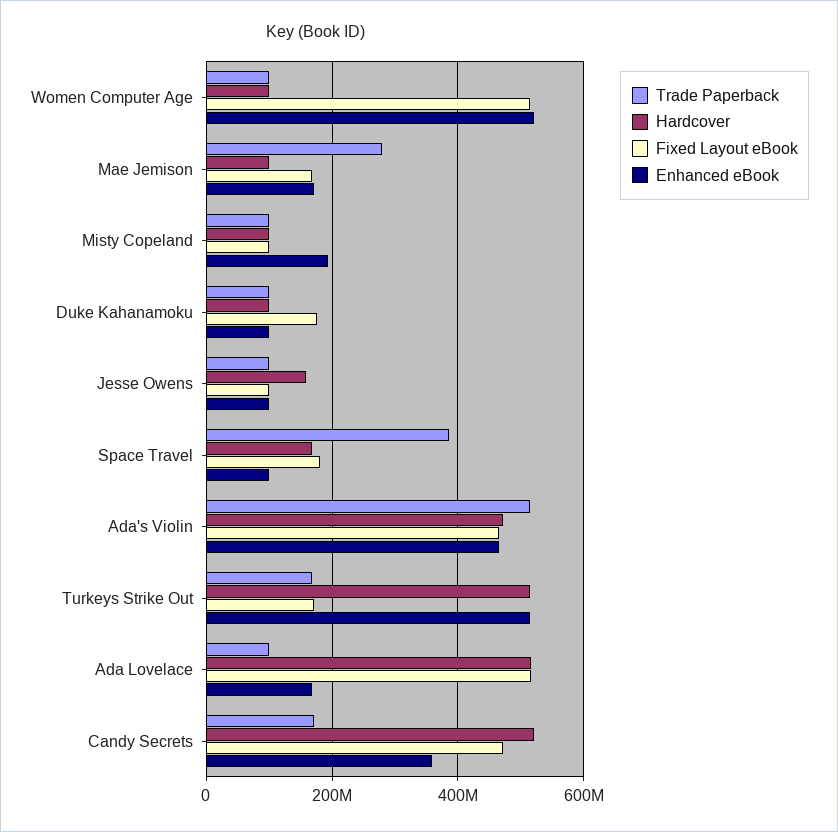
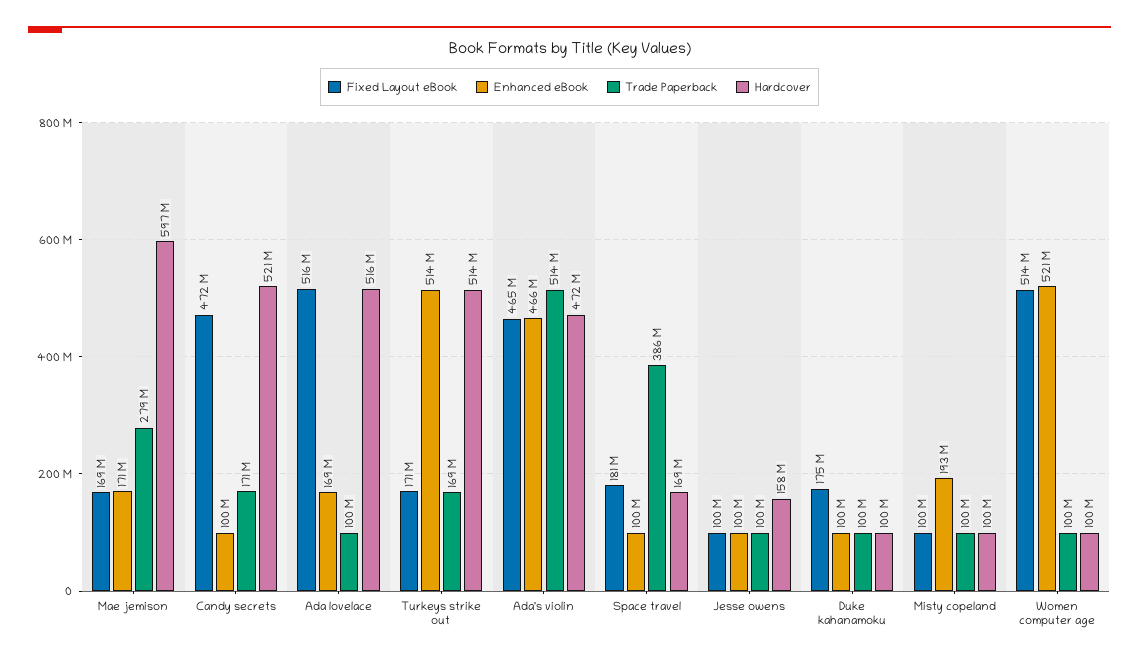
  {
    "Trade Paperback": {
      "Women Computer Age": 100000000,
      "Mae Jemison": 279000000,
      "Misty Copeland": 100000000,
      "Duke Kahanamoku": 100000000,
      "Jesse Owens": 100000000,
      "Space Travel": 386000000,
      "Ada's Violin": 514000000,
      "Turkeys Strike Out": 169000000,
      "Ada Lovelace": 100000000,
      "Candy Secrets": 171000000
    },
    "Hardcover": {
      "Women Computer Age": 100000000,
-     "Mae Jemison": 100000000,
+     "Mae Jemison": 597000000,
      "Misty Copeland": 100000000,
      "Duke Kahanamoku": 100000000,
      "Jesse Owens": 158000000,
      "Space Travel": 169000000,
      "Ada's Violin": 472000000,
      "Turkeys Strike Out": 514000000,
      "Ada Lovelace": 516000000,
      "Candy Secrets": 521000000
    },
    "Fixed Layout eBook": {
      "Women Computer Age": 514000000,
      "Mae Jemison": 169000000,
      "Misty Copeland": 100000000,
      "Duke Kahanamoku": 175000000,
      "Jesse Owens": 100000000,
      "Space Travel": 181000000,
      "Ada's Violin": 465000000,
      "Turkeys Strike Out": 171000000,
      "Ada Lovelace": 516000000,
      "Candy Secrets": 472000000
    },
    "Enhanced eBook": {
      "Women Computer Age": 521000000,
      "Mae Jemison": 171000000,
      "Misty Copeland": 193000000,
      "Duke Kahanamoku": 100000000,
      "Jesse Owens": 100000000,
      "Space Travel": 100000000,
      "Ada's Violin": 466000000,
      "Turkeys Strike Out": 514000000,
      "Ada Lovelace": 169000000,
-     "Candy Secrets": 360000000
+     "Candy Secrets": 100000000
    }
  }

